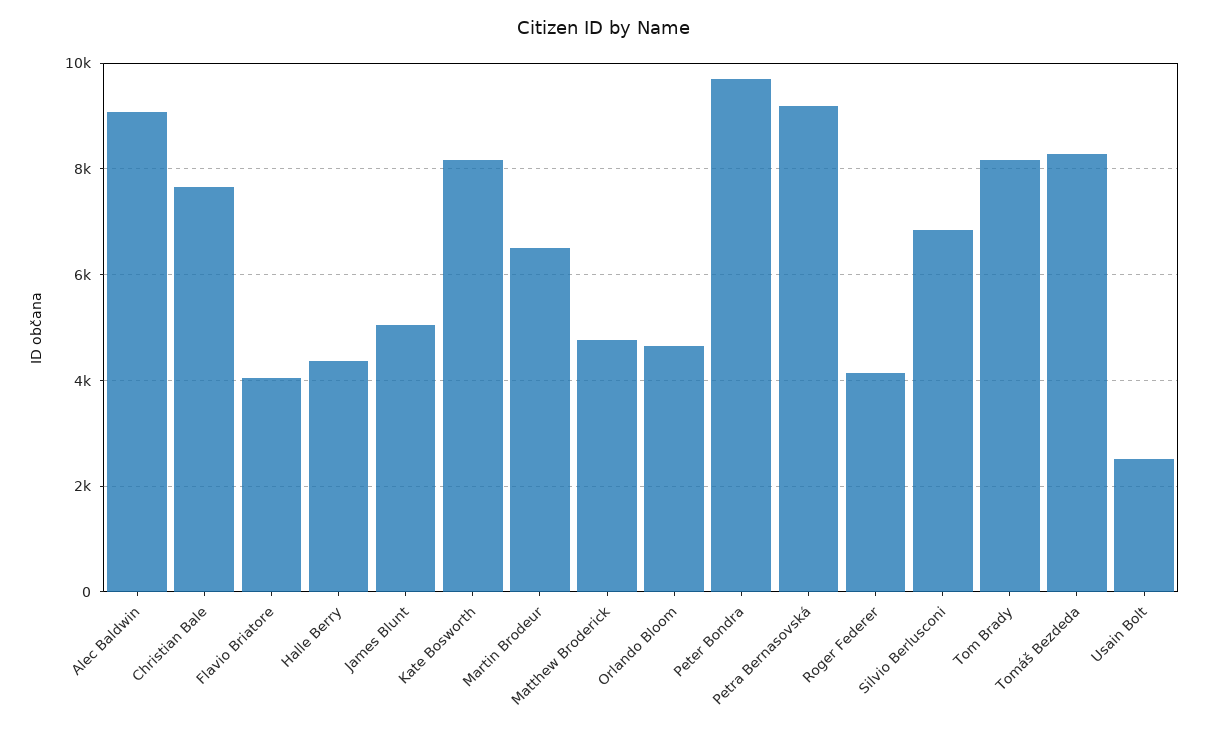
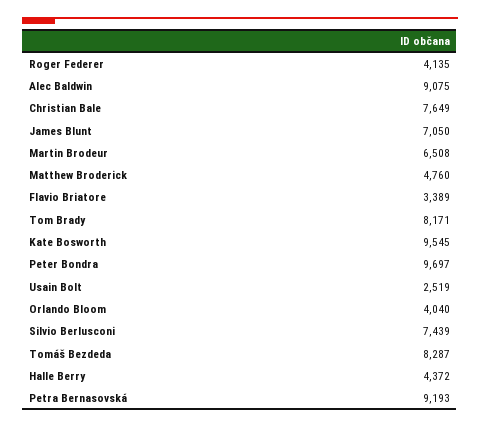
  {
    "Alec Baldwin": 9075,
    "Christian Bale": 7649,
-   "Flavio Briatore": 4000,
+   "Flavio Briatore": 3389,
    "Halle Berry": 4372,
-   "James Blunt": 5000,
+   "James Blunt": 7050,
-   "Kate Bosworth": 8200,
+   "Kate Bosworth": 9545,
    "Martin Brodeur": 6508,
    "Matthew Broderick": 4760,
-   "Orlando Bloom": 4600,
+   "Orlando Bloom": 4040,
    "Peter Bondra": 9697,
    "Petra Bernasovská": 9193,
    "Roger Federer": 4135,
-   "Silvio Berlusconi": 6800,
+   "Silvio Berlusconi": 7439,
    "Tom Brady": 8171,
    "Tomáš Bezdeda": 8287,
    "Usain Bolt": 2519
  }

